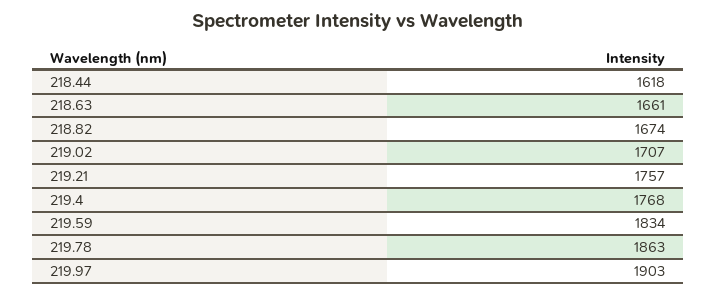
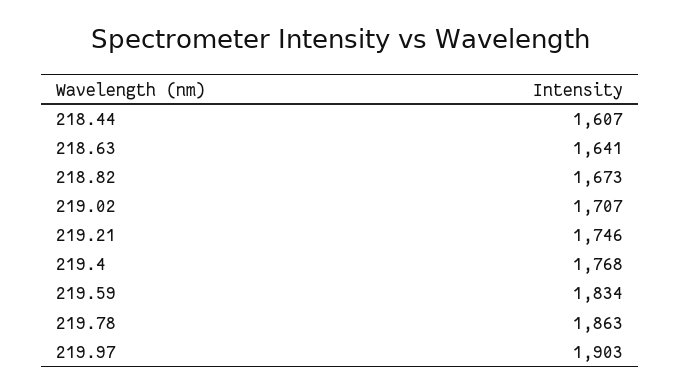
  {
-   "218.44": 1618,
+   "218.44": 1607,
-   "218.63": 1661,
+   "218.63": 1641,
-   "218.82": 1674,
+   "218.82": 1673,
    "219.02": 1707,
-   "219.21": 1757,
+   "219.21": 1746,
    "219.4": 1768,
    "219.59": 1834,
    "219.78": 1863,
    "219.97": 1903
  }

